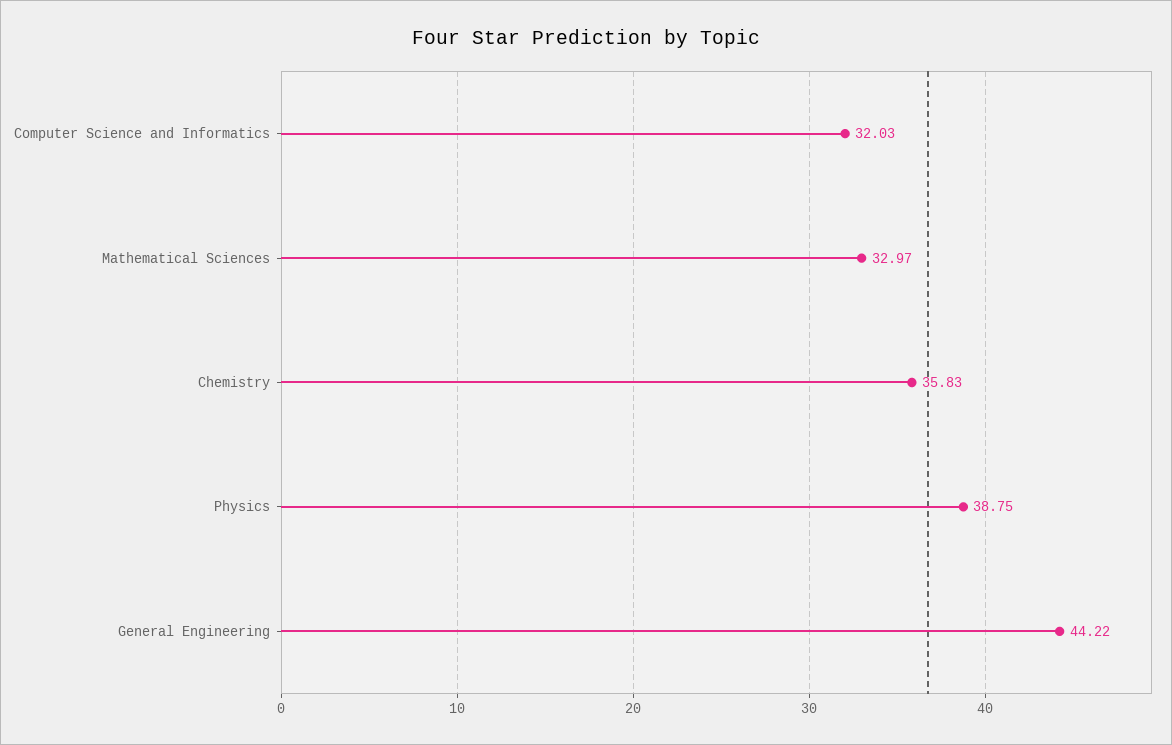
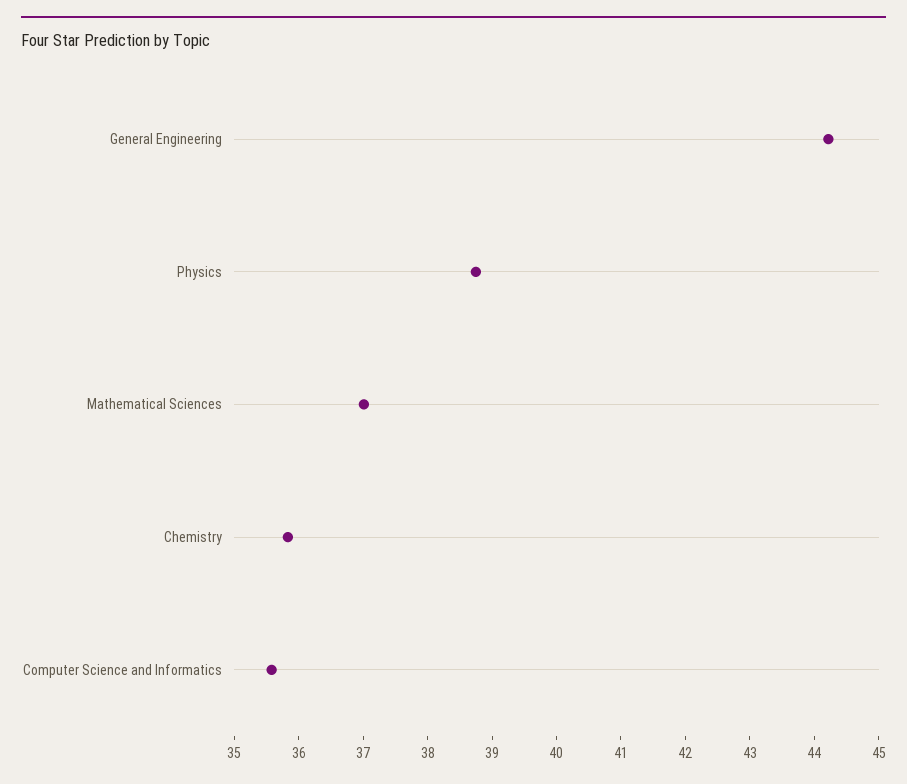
  {
-   "Computer Science and Informatics": 32.03,
+   "Computer Science and Informatics": 35.6,
-   "Mathematical Sciences": 32.97,
+   "Mathematical Sciences": 37,
    "Chemistry": 35.83,
    "Physics": 38.75,
    "General Engineering": 44.22
  }

